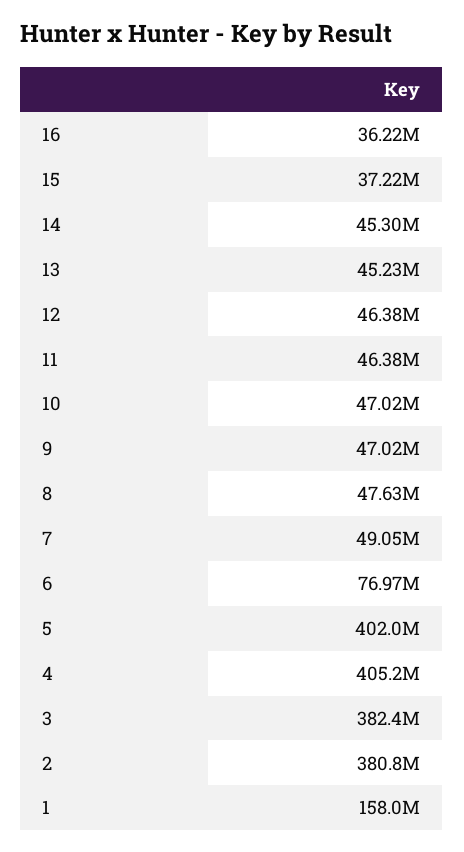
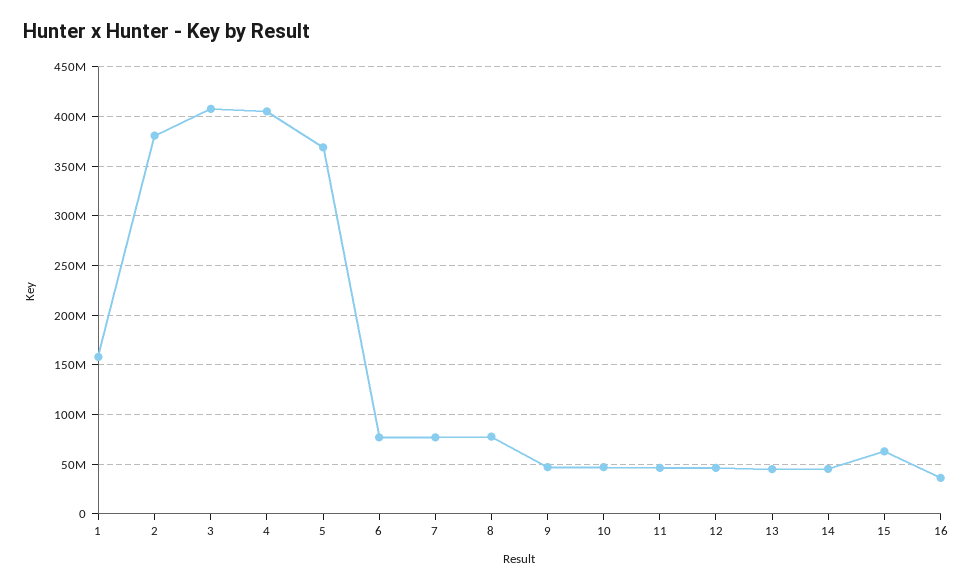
  {
    "16": 36220000,
-   "15": 37220000,
+   "15": 60000000,
    "14": 45300000,
    "13": 45230000,
    "12": 46380000,
    "11": 46380000,
    "10": 47020000,
    "9": 47020000,
-   "8": 47630000,
+   "8": 80000000,
-   "7": 49050000,
+   "7": 80000000,
    "6": 76970000,
-   "5": 402000000,
+   "5": 370000000,
    "4": 405200000,
-   "3": 382400000,
+   "3": 410000000,
    "2": 380800000,
    "1": 158000000
  }

